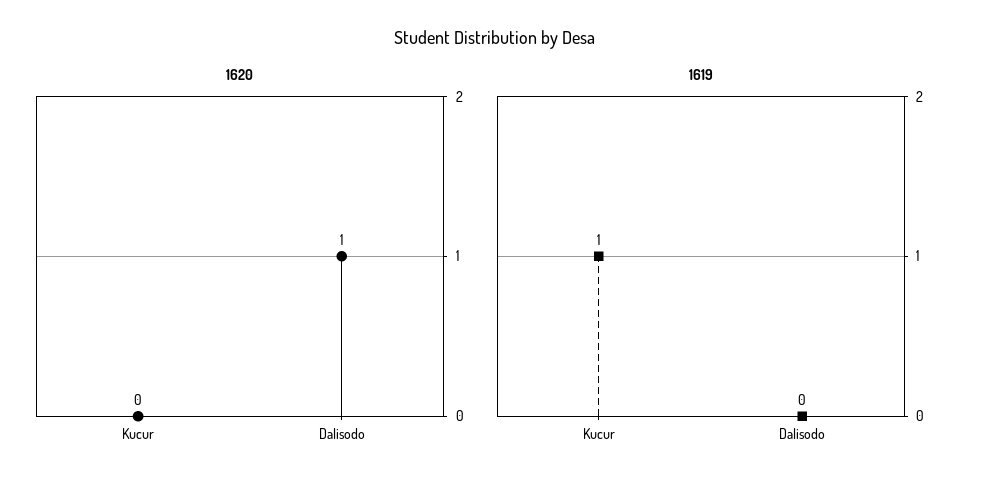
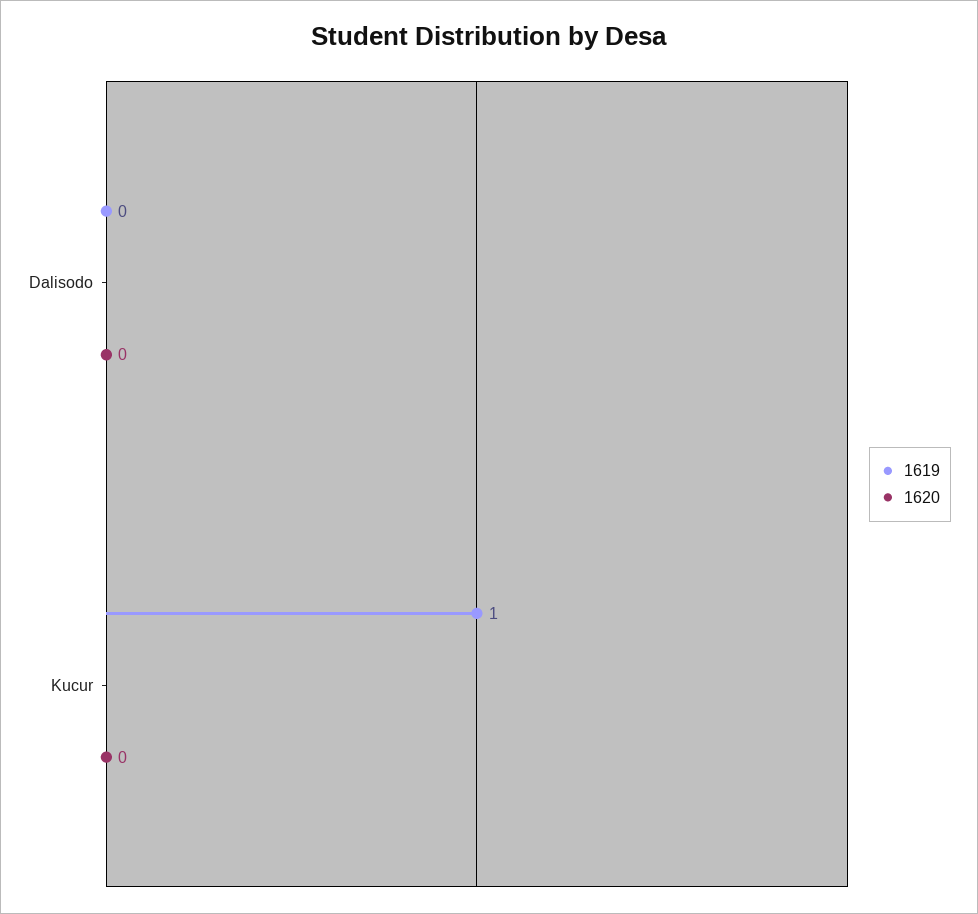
  {
    "1620": {
      "Kucur": 0,
-     "Dalisodo": 1
+     "Dalisodo": 0
    },
    "1619": {
      "Kucur": 1,
      "Dalisodo": 0
    }
  }

